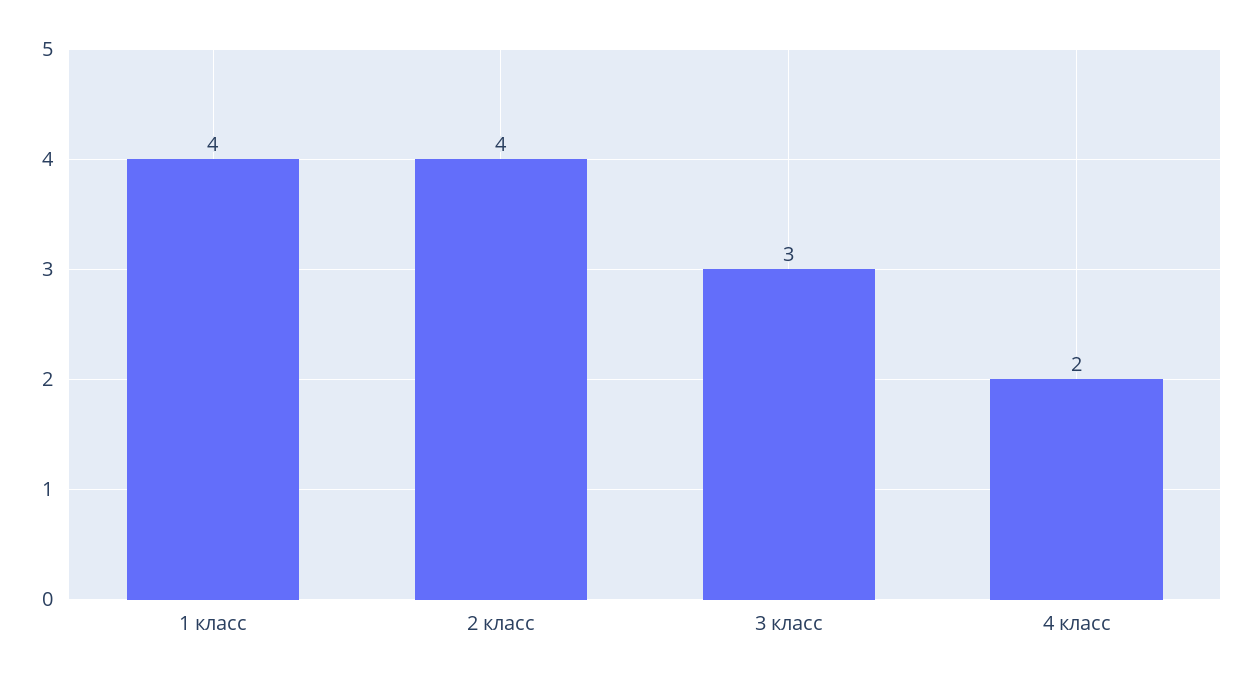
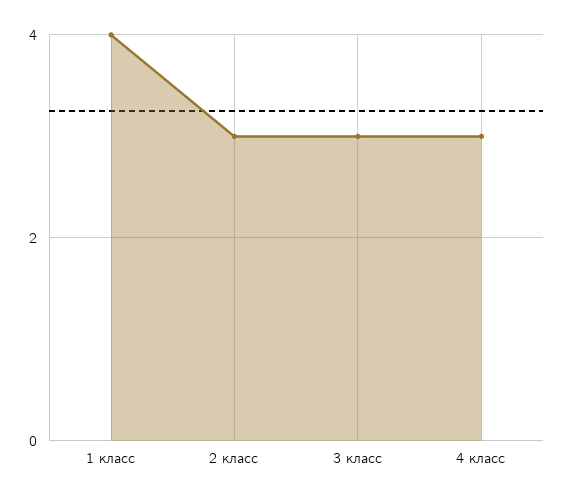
  {
    "1 класс": 4,
-   "2 класс": 4,
+   "2 класс": 3,
    "3 класс": 3,
-   "4 класс": 2
+   "4 класс": 3
  }

